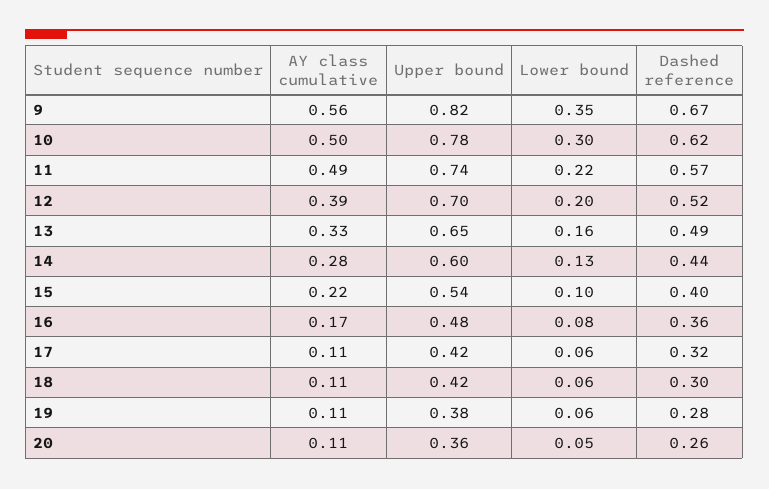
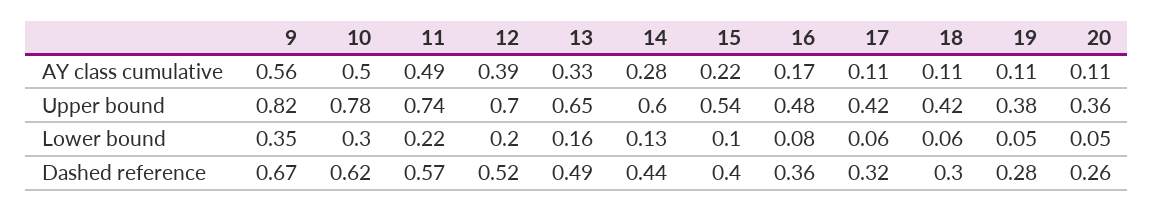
  {
    "AY class cumulative": {
      "9": 0.56,
      "10": 0.5,
      "11": 0.49,
      "12": 0.39,
      "13": 0.33,
      "14": 0.28,
      "15": 0.22,
      "16": 0.17,
      "17": 0.11,
      "18": 0.11,
      "19": 0.11,
      "20": 0.11
    },
    "Upper bound": {
      "9": 0.82,
      "10": 0.78,
      "11": 0.74,
      "12": 0.7,
      "13": 0.65,
      "14": 0.6,
      "15": 0.54,
      "16": 0.48,
      "17": 0.42,
      "18": 0.42,
      "19": 0.38,
      "20": 0.36
    },
    "Lower bound": {
      "9": 0.35,
      "10": 0.3,
      "11": 0.22,
      "12": 0.2,
      "13": 0.16,
      "14": 0.13,
      "15": 0.1,
      "16": 0.08,
      "17": 0.06,
      "18": 0.06,
-     "19": 0.06,
+     "19": 0.05,
      "20": 0.05
    },
    "Dashed reference": {
      "9": 0.67,
      "10": 0.62,
      "11": 0.57,
      "12": 0.52,
      "13": 0.49,
      "14": 0.44,
      "15": 0.4,
      "16": 0.36,
      "17": 0.32,
      "18": 0.3,
      "19": 0.28,
      "20": 0.26
    }
  }

